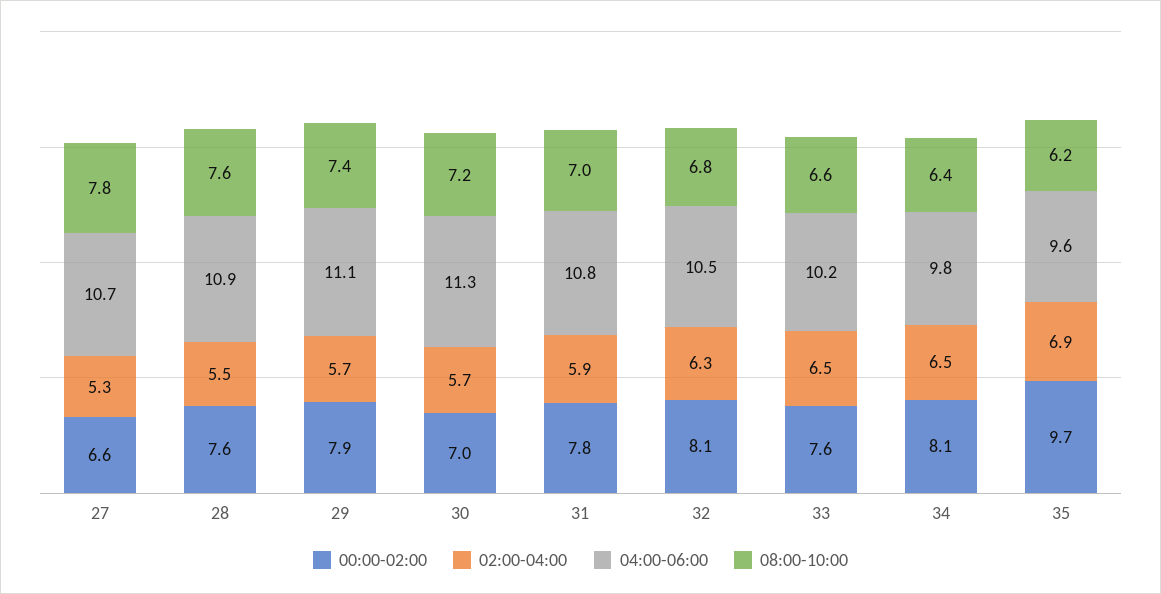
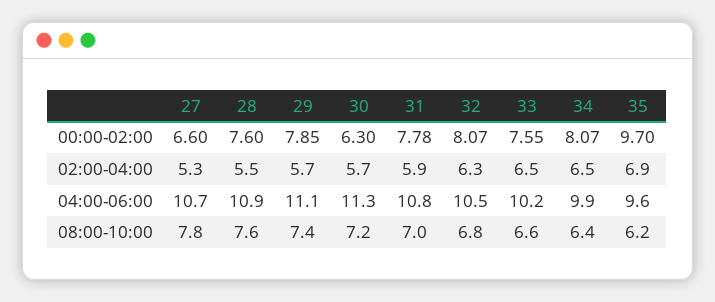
  {
    "00:00-02:00": {
      "27": 6.6,
      "28": 7.6,
      "29": 7.85,
-     "30": 7,
+     "30": 6.3,
      "31": 7.78,
      "32": 8.07,
      "33": 7.55,
      "34": 8.07,
      "35": 9.7
    },
    "02:00-04:00": {
      "27": 5.3,
      "28": 5.5,
      "29": 5.7,
      "30": 5.7,
      "31": 5.9,
      "32": 6.3,
      "33": 6.5,
      "34": 6.5,
      "35": 6.9
    },
    "04:00-06:00": {
      "27": 10.7,
      "28": 10.9,
      "29": 11.1,
      "30": 11.3,
      "31": 10.8,
      "32": 10.5,
      "33": 10.2,
-     "34": 9.8,
+     "34": 9.9,
      "35": 9.6
    },
    "08:00-10:00": {
      "27": 7.8,
      "28": 7.6,
      "29": 7.4,
      "30": 7.2,
      "31": 7,
      "32": 6.8,
      "33": 6.6,
      "34": 6.4,
      "35": 6.2
    }
  }

